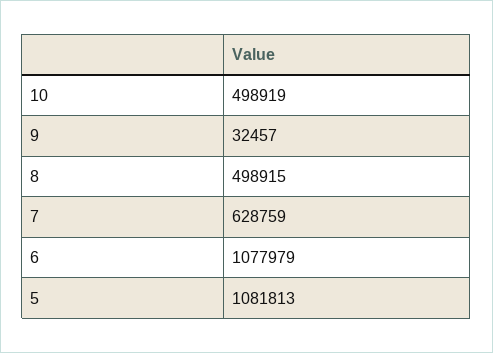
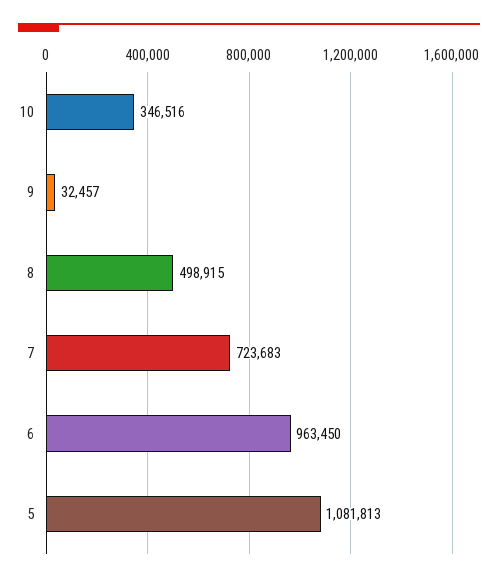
  {
-   "10": 498919,
+   "10": 346516,
    "9": 32457,
    "8": 498915,
-   "7": 628759,
+   "7": 723683,
-   "6": 1077979,
+   "6": 963450,
    "5": 1081813
  }

